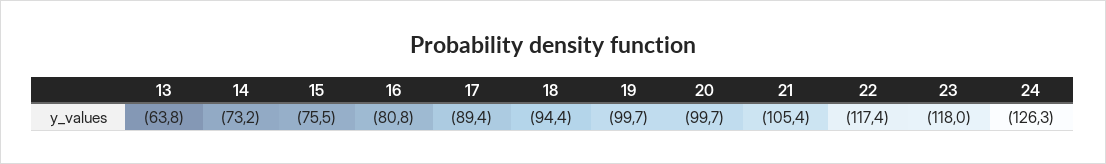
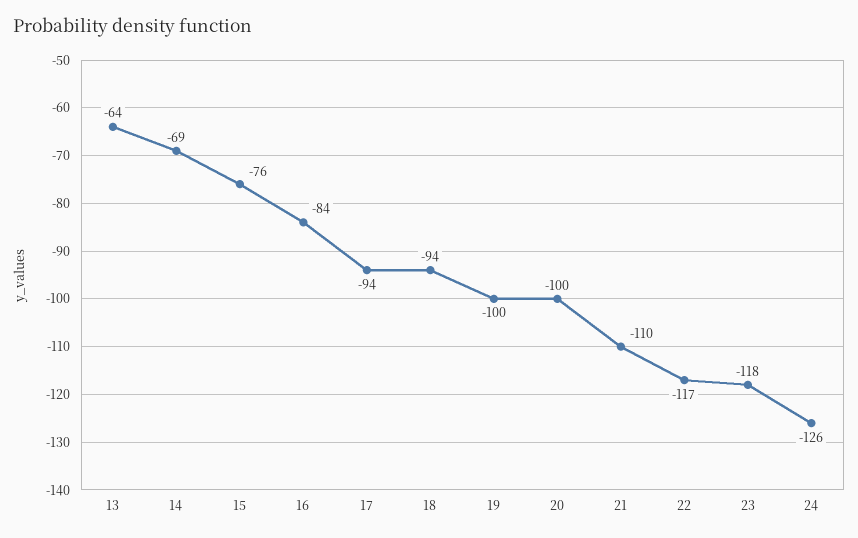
  {
    "13": -63.8,
-   "14": -73.2,
+   "14": -69,
    "15": -75.5,
-   "16": -80.8,
+   "16": -84,
-   "17": -89.4,
+   "17": -94,
    "18": -94.4,
    "19": -99.7,
    "20": -99.7,
-   "21": -105.4,
+   "21": -110,
    "22": -117.4,
    "23": -118,
    "24": -126.3
  }

